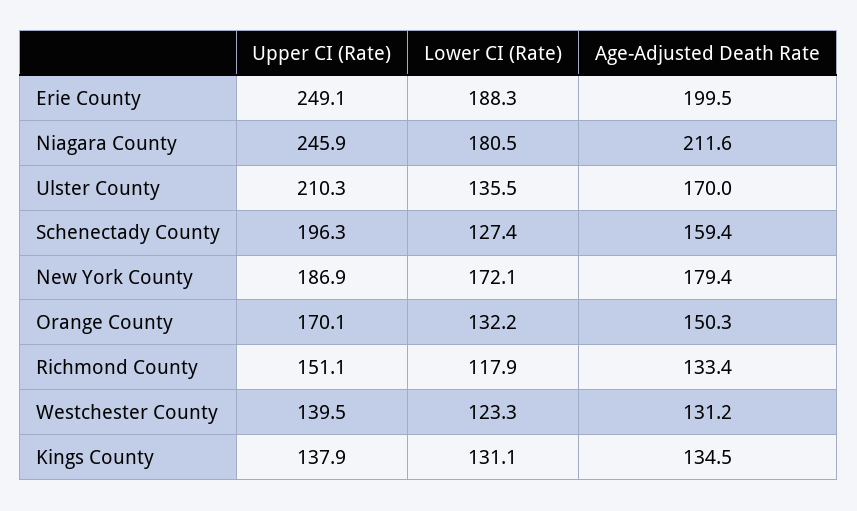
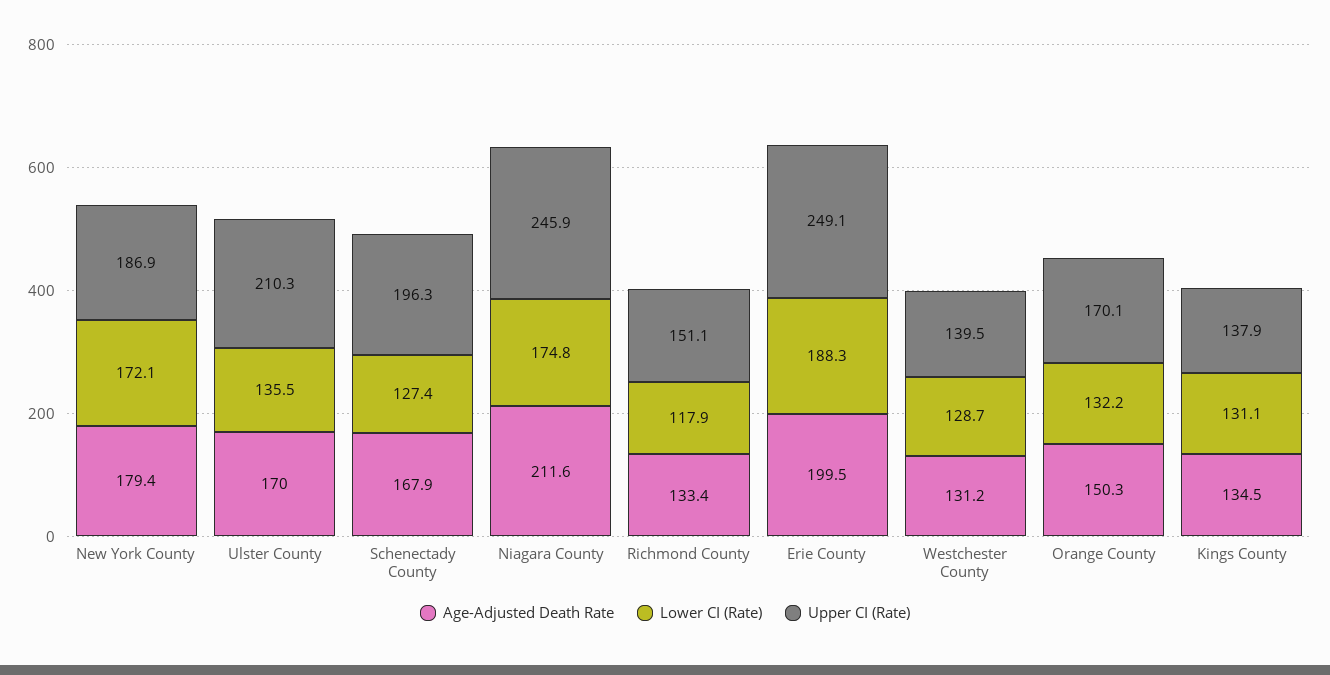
  {
    "Upper CI (Rate)": {
      "Erie County": 249.1,
      "Niagara County": 245.9,
      "Ulster County": 210.3,
      "Schenectady County": 196.3,
      "New York County": 186.9,
      "Orange County": 170.1,
      "Richmond County": 151.1,
      "Westchester County": 139.5,
      "Kings County": 137.9
    },
    "Lower CI (Rate)": {
      "Erie County": 188.3,
-     "Niagara County": 180.5,
+     "Niagara County": 174.8,
      "Ulster County": 135.5,
      "Schenectady County": 127.4,
      "New York County": 172.1,
      "Orange County": 132.2,
      "Richmond County": 117.9,
-     "Westchester County": 123.3,
+     "Westchester County": 128.7,
      "Kings County": 131.1
    },
    "Age-Adjusted Death Rate": {
      "Erie County": 199.5,
      "Niagara County": 211.6,
      "Ulster County": 170,
-     "Schenectady County": 159.4,
+     "Schenectady County": 167.9,
      "New York County": 179.4,
      "Orange County": 150.3,
      "Richmond County": 133.4,
      "Westchester County": 131.2,
      "Kings County": 134.5
    }
  }

